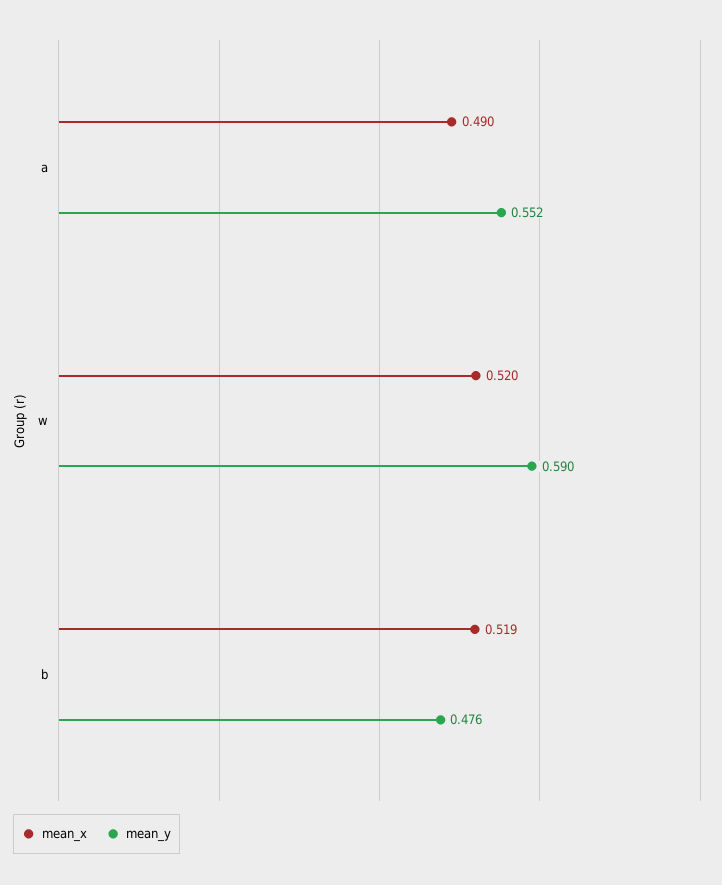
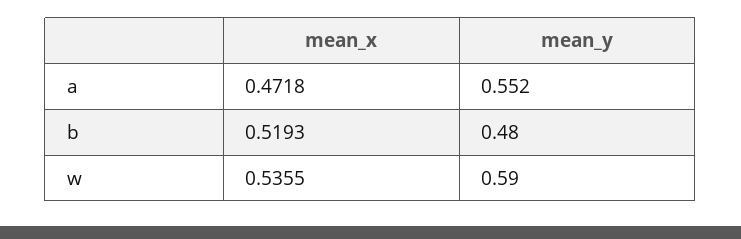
  {
    "mean_x": {
-     "a": 0.49,
+     "a": 0.4718,
-     "w": 0.52,
+     "w": 0.5355,
      "b": 0.5193
    },
    "mean_y": {
      "a": 0.552,
      "w": 0.59,
-     "b": 0.476
+     "b": 0.48
    }
  }

